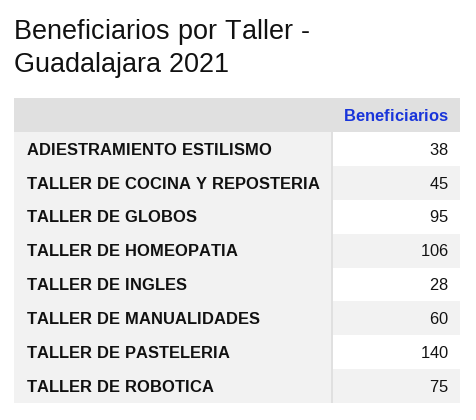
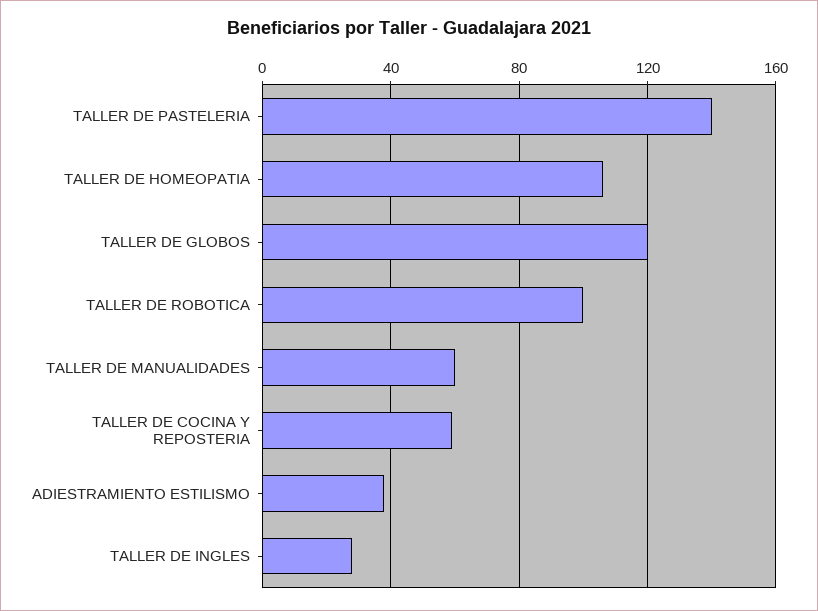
  {
    "ADIESTRAMIENTO ESTILISMO": 38,
-   "TALLER DE COCINA Y REPOSTERIA": 45,
+   "TALLER DE COCINA Y REPOSTERIA": 60,
-   "TALLER DE GLOBOS": 95,
+   "TALLER DE GLOBOS": 120,
    "TALLER DE HOMEOPATIA": 106,
    "TALLER DE INGLES": 28,
    "TALLER DE MANUALIDADES": 60,
    "TALLER DE PASTELERIA": 140,
-   "TALLER DE ROBOTICA": 75
+   "TALLER DE ROBOTICA": 100
  }

